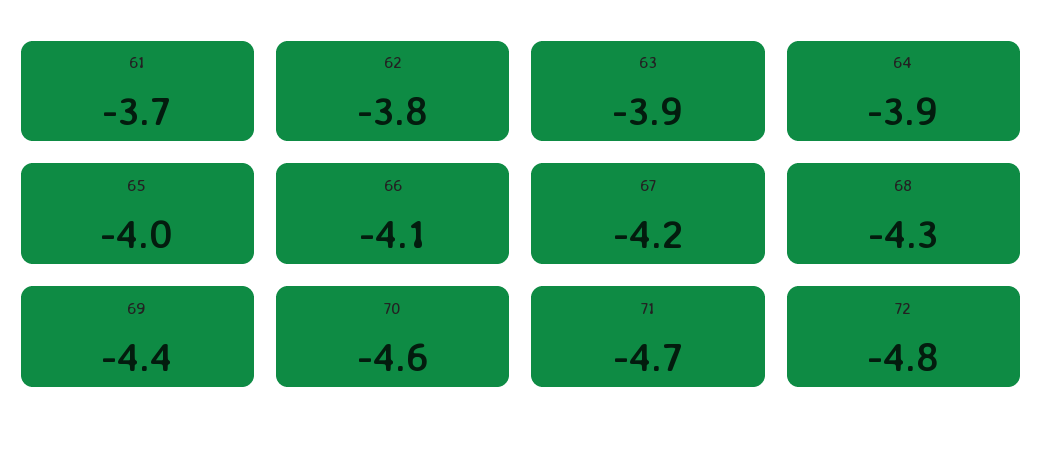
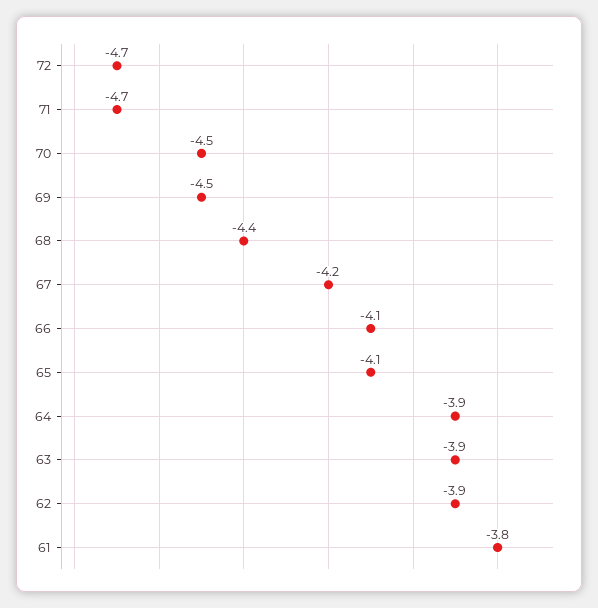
  {
-   "61": -3.7,
+   "61": -3.8,
-   "62": -3.8,
+   "62": -3.9,
    "63": -3.9,
    "64": -3.9,
-   "65": -4,
+   "65": -4.1,
    "66": -4.1,
    "67": -4.2,
-   "68": -4.3,
+   "68": -4.4,
-   "69": -4.4,
+   "69": -4.5,
-   "70": -4.6,
+   "70": -4.5,
    "71": -4.7,
-   "72": -4.8
+   "72": -4.7
  }

